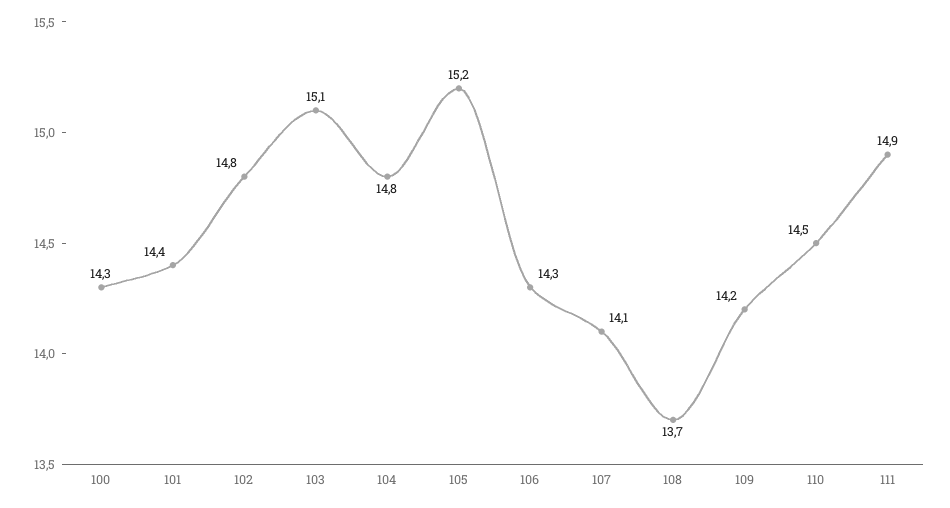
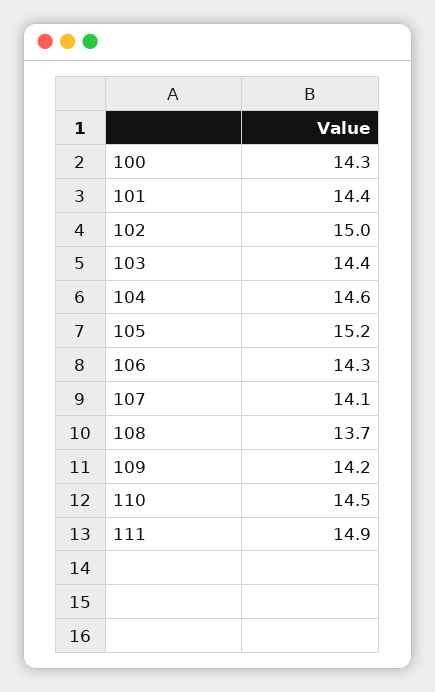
  {
    "100": 14.3,
    "101": 14.4,
-   "102": 14.8,
+   "102": 15,
-   "103": 15.1,
+   "103": 14.4,
-   "104": 14.8,
+   "104": 14.6,
    "105": 15.2,
    "106": 14.3,
    "107": 14.1,
    "108": 13.7,
    "109": 14.2,
    "110": 14.5,
    "111": 14.9
  }

